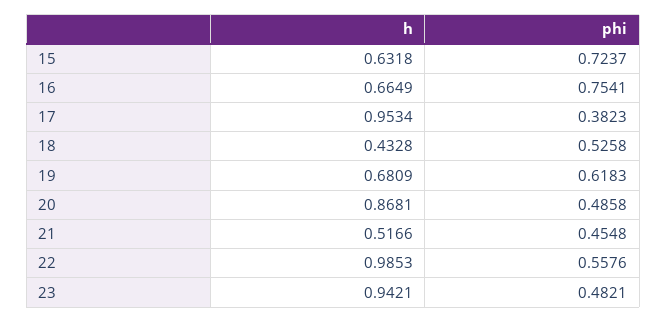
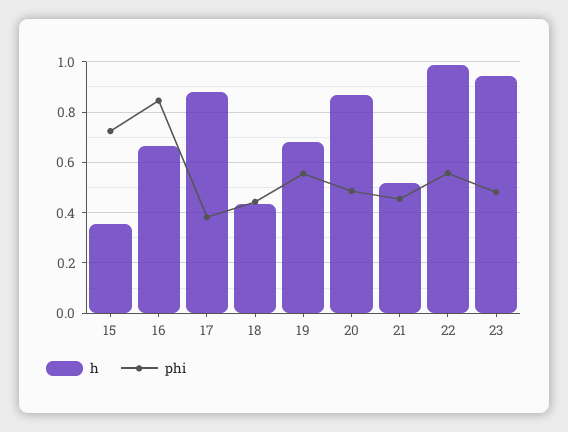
  {
    "h": {
-     "15": 0.6318,
+     "15": 0.35,
      "16": 0.6649,
-     "17": 0.9534,
+     "17": 0.875,
      "18": 0.4328,
      "19": 0.6809,
      "20": 0.8681,
      "21": 0.5166,
      "22": 0.9853,
      "23": 0.9421
    },
    "phi": {
      "15": 0.7237,
-     "16": 0.7541,
+     "16": 0.85,
      "17": 0.3823,
-     "18": 0.5258,
+     "18": 0.45,
-     "19": 0.6183,
+     "19": 0.55,
      "20": 0.4858,
      "21": 0.4548,
      "22": 0.5576,
      "23": 0.4821
    }
  }

